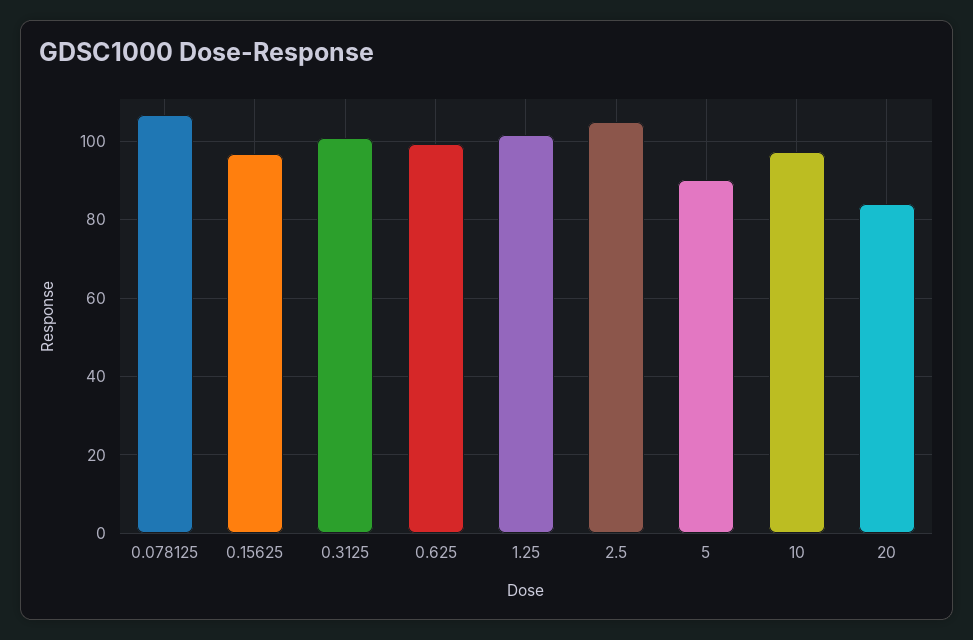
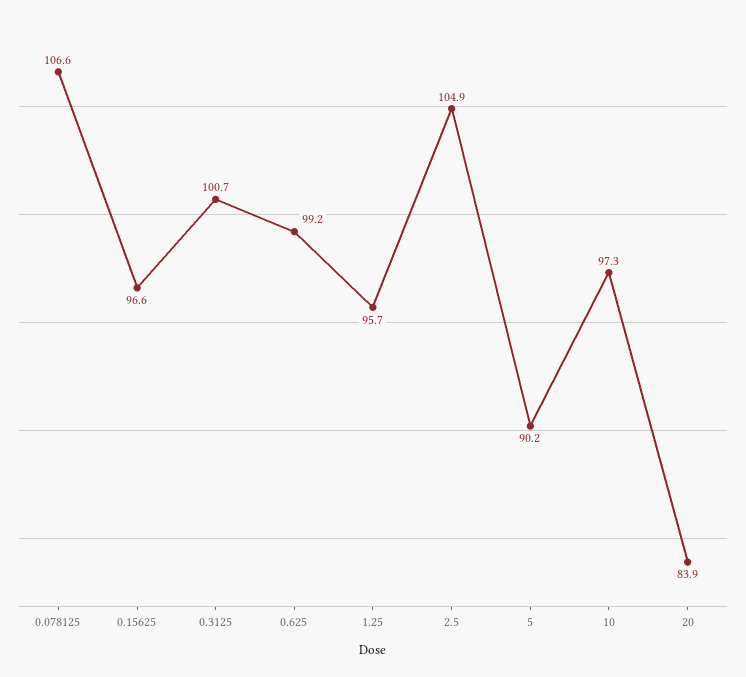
  {
    "0.078125": 106.6,
    "0.15625": 96.6,
    "0.3125": 100.7,
    "0.625": 99.2,
-   "1.25": 102,
+   "1.25": 95.7,
    "2.5": 104.9,
    "5": 90.2,
    "10": 97.3,
    "20": 83.9
  }

